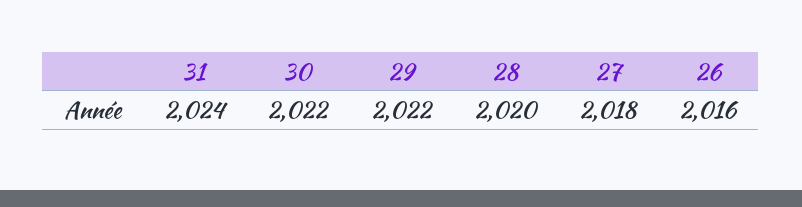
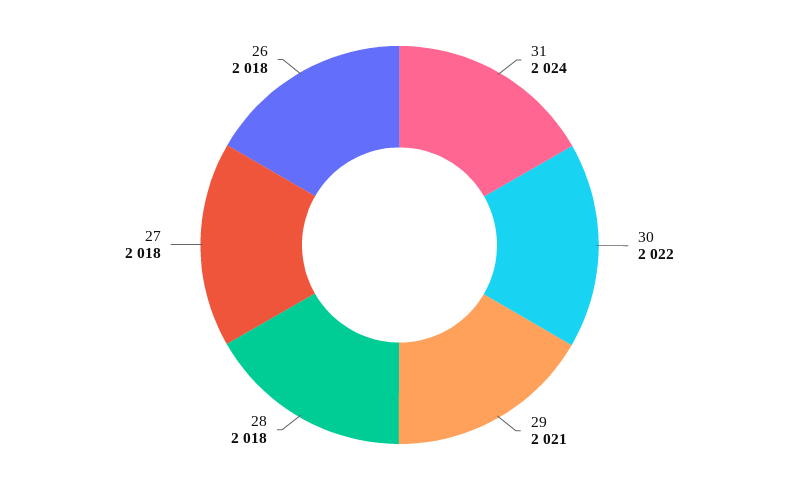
  {
    "31": 2024,
    "30": 2022,
-   "29": 2022,
+   "29": 2021,
-   "28": 2020,
+   "28": 2018,
    "27": 2018,
-   "26": 2016
+   "26": 2018
  }

